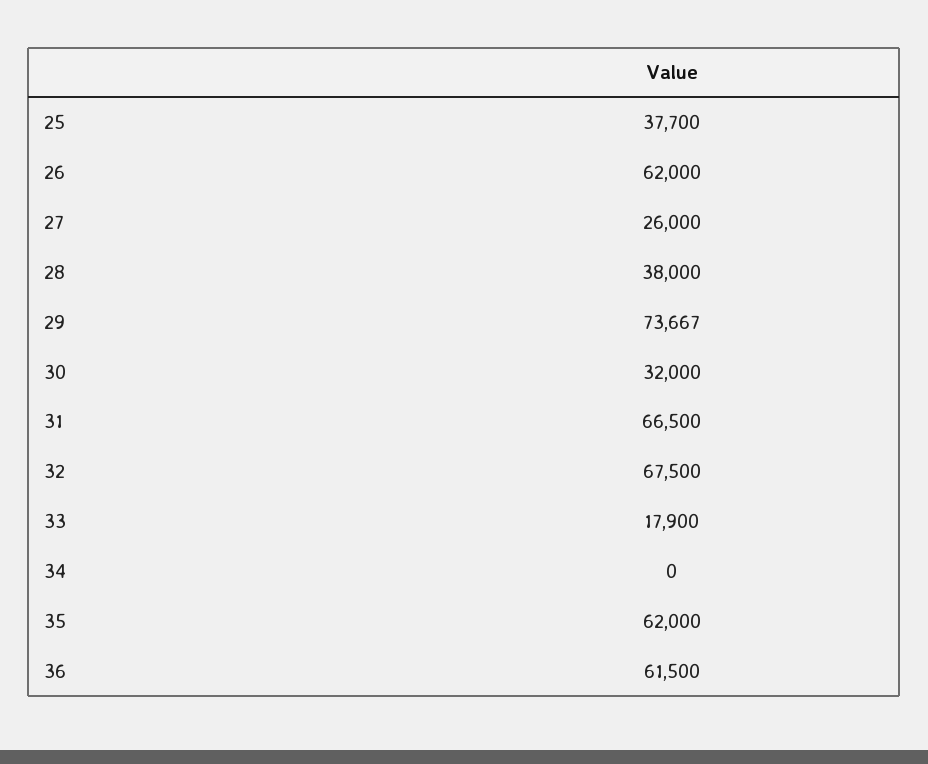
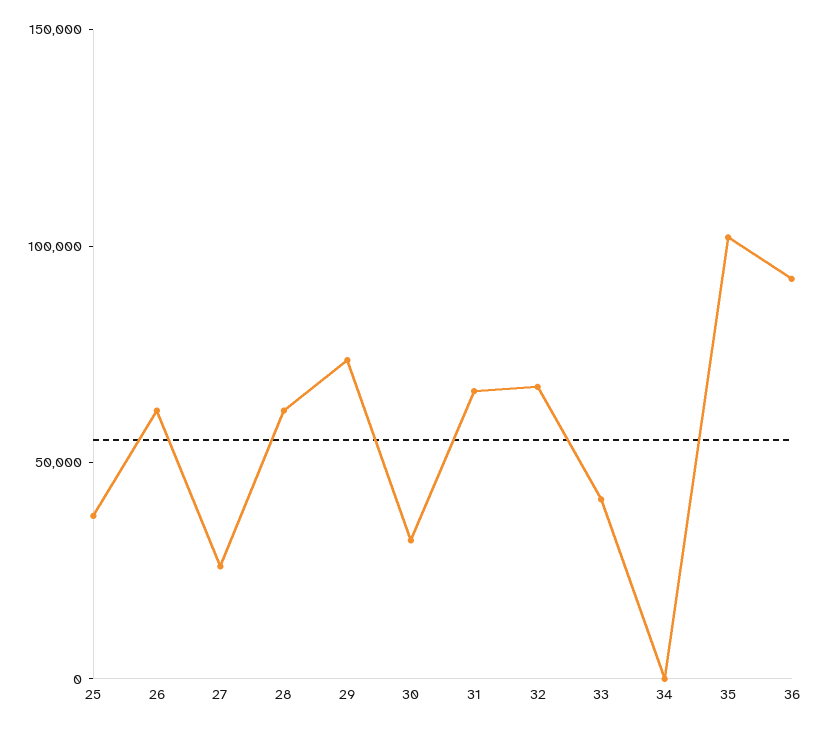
  {
    "25": 37700,
    "26": 62000,
    "27": 26000,
-   "28": 38000,
+   "28": 60000,
    "29": 73667,
    "30": 32000,
    "31": 66500,
    "32": 67500,
-   "33": 17900,
+   "33": 40000,
    "34": 0,
-   "35": 62000,
+   "35": 100000,
-   "36": 61500
+   "36": 90000
  }

